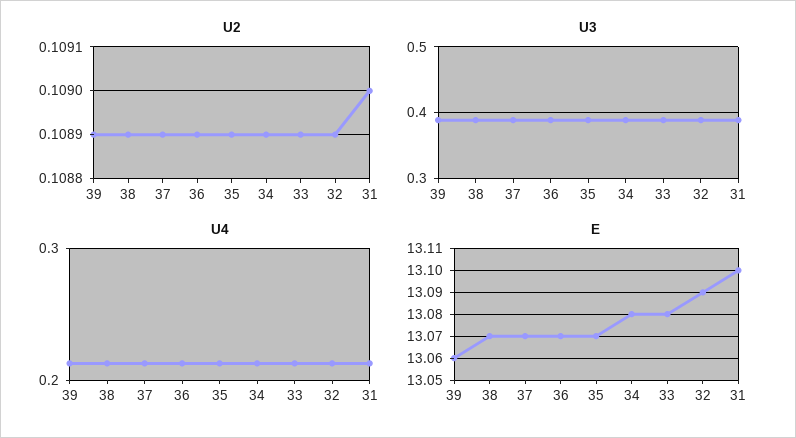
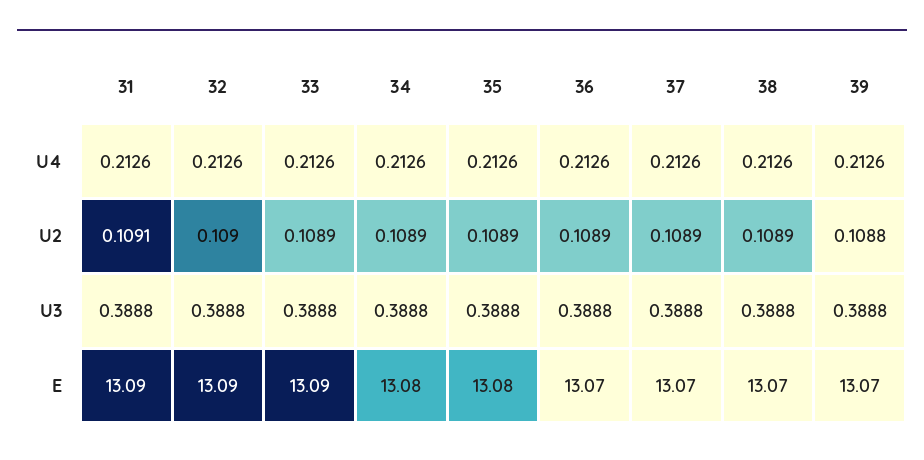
  {
    "U2": {
-     "39": 0.1089,
+     "39": 0.1088,
      "38": 0.1089,
      "37": 0.1089,
      "36": 0.1089,
      "35": 0.1089,
      "34": 0.1089,
      "33": 0.1089,
-     "32": 0.1089,
+     "32": 0.109,
-     "31": 0.109
+     "31": 0.1091
    },
    "U3": {
      "39": 0.3888,
      "38": 0.3888,
      "37": 0.3888,
      "36": 0.3888,
      "35": 0.3888,
      "34": 0.3888,
      "33": 0.3888,
      "32": 0.3888,
      "31": 0.3888
    },
    "U4": {
      "39": 0.2126,
      "38": 0.2126,
      "37": 0.2126,
      "36": 0.2126,
      "35": 0.2126,
      "34": 0.2126,
      "33": 0.2126,
      "32": 0.2126,
      "31": 0.2126
    },
    "E": {
-     "39": 13.06,
+     "39": 13.07,
      "38": 13.07,
      "37": 13.07,
      "36": 13.07,
-     "35": 13.07,
+     "35": 13.08,
      "34": 13.08,
-     "33": 13.08,
+     "33": 13.09,
      "32": 13.09,
-     "31": 13.1
+     "31": 13.09
    }
  }

